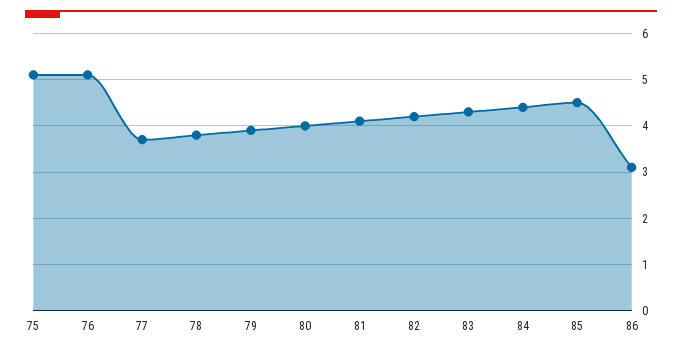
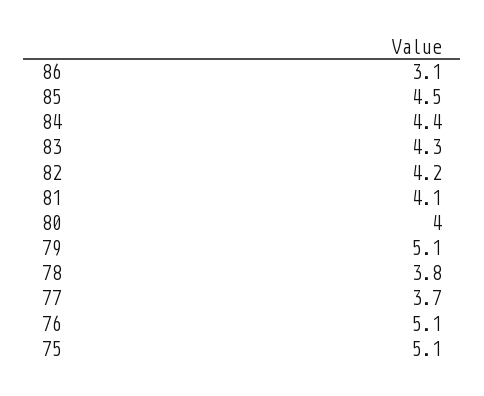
  {
    "75": 5.1,
    "76": 5.1,
    "77": 3.7,
    "78": 3.8,
-   "79": 4,
+   "79": 5.1,
    "80": 4,
    "81": 4.1,
    "82": 4.2,
    "83": 4.3,
    "84": 4.4,
    "85": 4.5,
    "86": 3.1
  }

